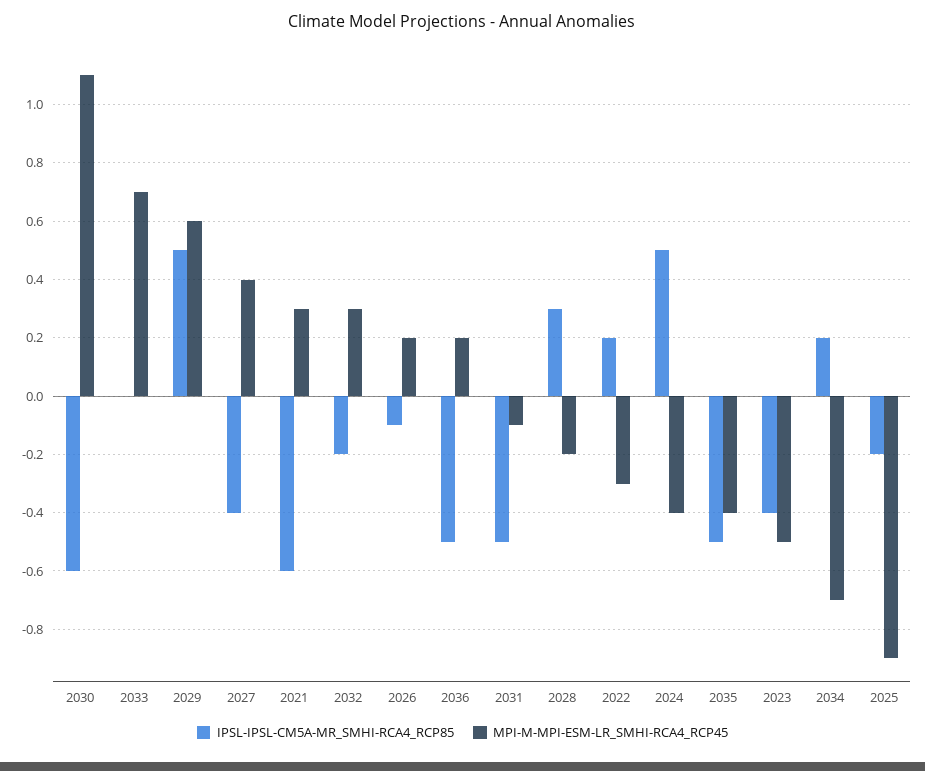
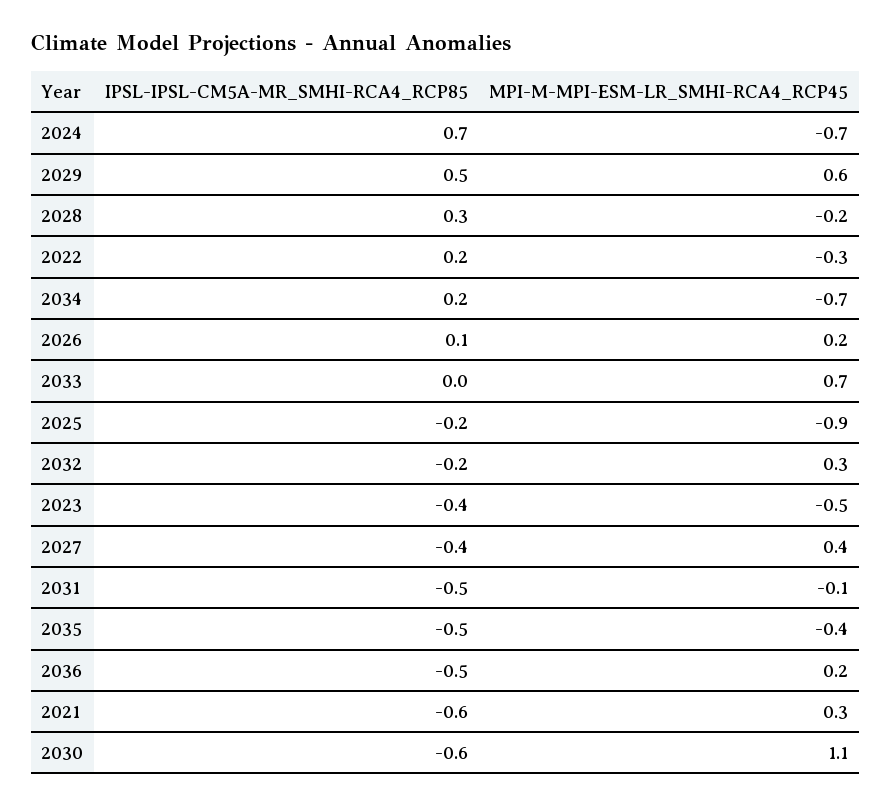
  {
    "IPSL-IPSL-CM5A-MR_SMHI-RCA4_RCP85": {
      "2030": -0.6,
      "2033": 0,
      "2029": 0.5,
      "2027": -0.4,
      "2021": -0.6,
      "2032": -0.2,
-     "2026": -0.1,
+     "2026": 0.1,
      "2036": -0.5,
      "2031": -0.5,
      "2028": 0.3,
      "2022": 0.2,
-     "2024": 0.5,
+     "2024": 0.7,
      "2035": -0.5,
      "2023": -0.4,
      "2034": 0.2,
      "2025": -0.2
    },
    "MPI-M-MPI-ESM-LR_SMHI-RCA4_RCP45": {
      "2030": 1.1,
      "2033": 0.7,
      "2029": 0.6,
      "2027": 0.4,
      "2021": 0.3,
      "2032": 0.3,
      "2026": 0.2,
      "2036": 0.2,
      "2031": -0.1,
      "2028": -0.2,
      "2022": -0.3,
-     "2024": -0.4,
+     "2024": -0.7,
      "2035": -0.4,
      "2023": -0.5,
      "2034": -0.7,
      "2025": -0.9
    }
  }

